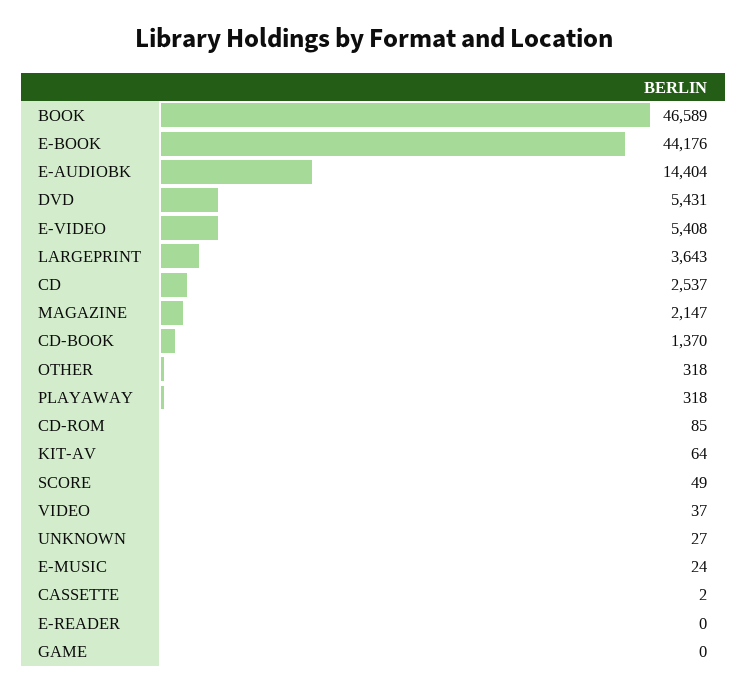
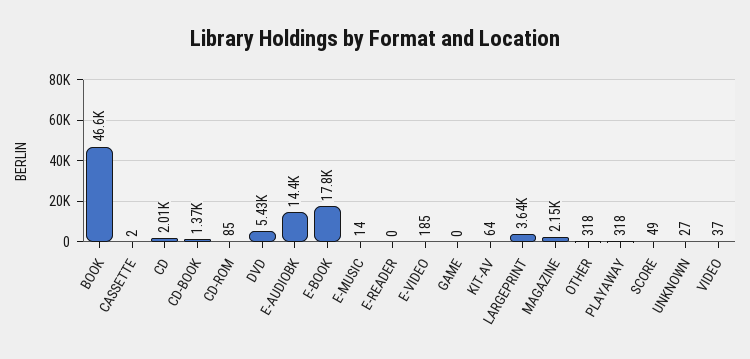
  {
    "BOOK": 46589,
-   "E-BOOK": 44176,
+   "E-BOOK": 17800,
    "E-AUDIOBK": 14404,
    "DVD": 5431,
-   "E-VIDEO": 5408,
+   "E-VIDEO": 185,
    "LARGEPRINT": 3643,
-   "CD": 2537,
+   "CD": 2010,
    "MAGAZINE": 2147,
    "CD-BOOK": 1370,
    "OTHER": 318,
    "PLAYAWAY": 318,
    "CD-ROM": 85,
    "KIT-AV": 64,
    "SCORE": 49,
    "VIDEO": 37,
    "UNKNOWN": 27,
-   "E-MUSIC": 24,
+   "E-MUSIC": 14,
    "CASSETTE": 2,
    "E-READER": 0,
    "GAME": 0
  }

